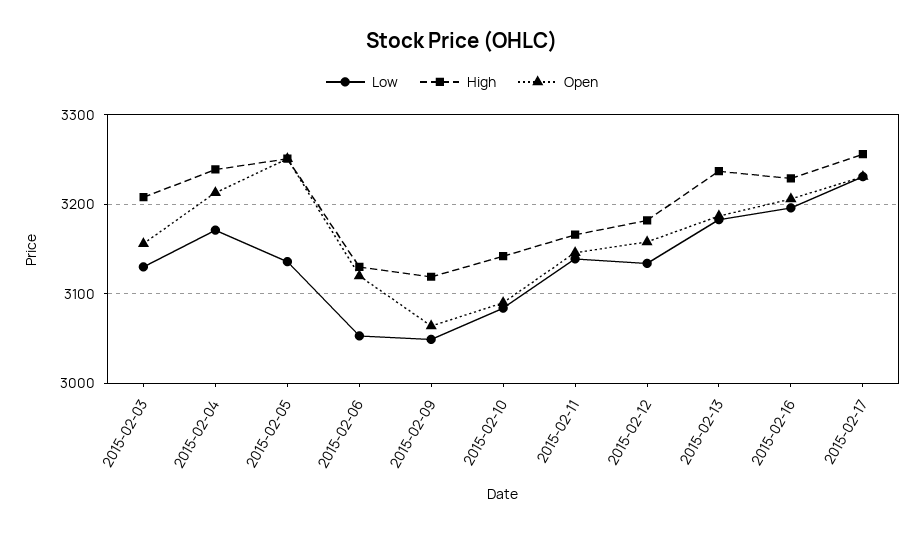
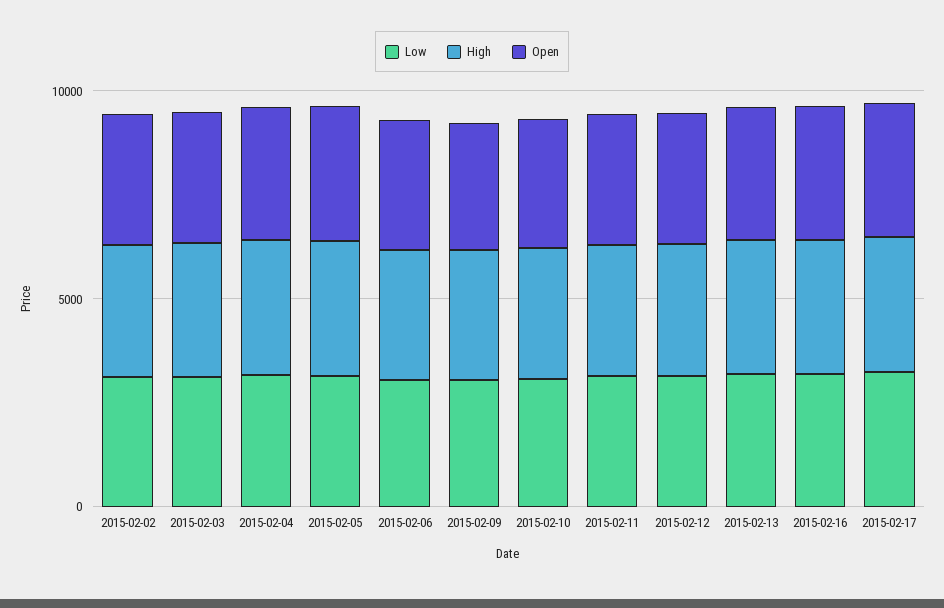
  {
    "Low": {
      "2015-02-03": 3130,
      "2015-02-04": 3170,
      "2015-02-05": 3140,
      "2015-02-06": 3050,
      "2015-02-09": 3050,
      "2015-02-10": 3080,
      "2015-02-11": 3140,
      "2015-02-12": 3130,
      "2015-02-13": 3180,
      "2015-02-16": 3200,
-     "2015-02-17": 3230
+     "2015-02-17": 3230,
+     "2015-02-02": 3000
    },
    "High": {
      "2015-02-03": 3210,
      "2015-02-04": 3240,
      "2015-02-05": 3250,
      "2015-02-06": 3130,
      "2015-02-09": 3120,
      "2015-02-10": 3140,
      "2015-02-11": 3170,
      "2015-02-12": 3180,
      "2015-02-13": 3240,
      "2015-02-16": 3230,
-     "2015-02-17": 3260
+     "2015-02-17": 3260,
+     "2015-02-02": 3000
    },
    "Open": {
      "2015-02-03": 3160,
      "2015-02-04": 3210,
      "2015-02-05": 3250,
      "2015-02-06": 3120,
      "2015-02-09": 3060,
      "2015-02-10": 3090,
      "2015-02-11": 3150,
      "2015-02-12": 3160,
      "2015-02-13": 3190,
      "2015-02-16": 3210,
-     "2015-02-17": 3230
+     "2015-02-17": 3230,
+     "2015-02-02": 3000
    }
  }

